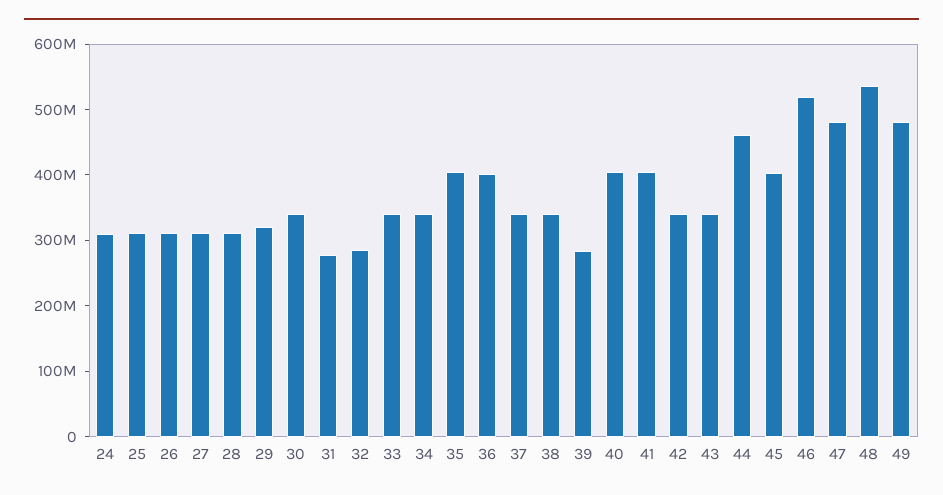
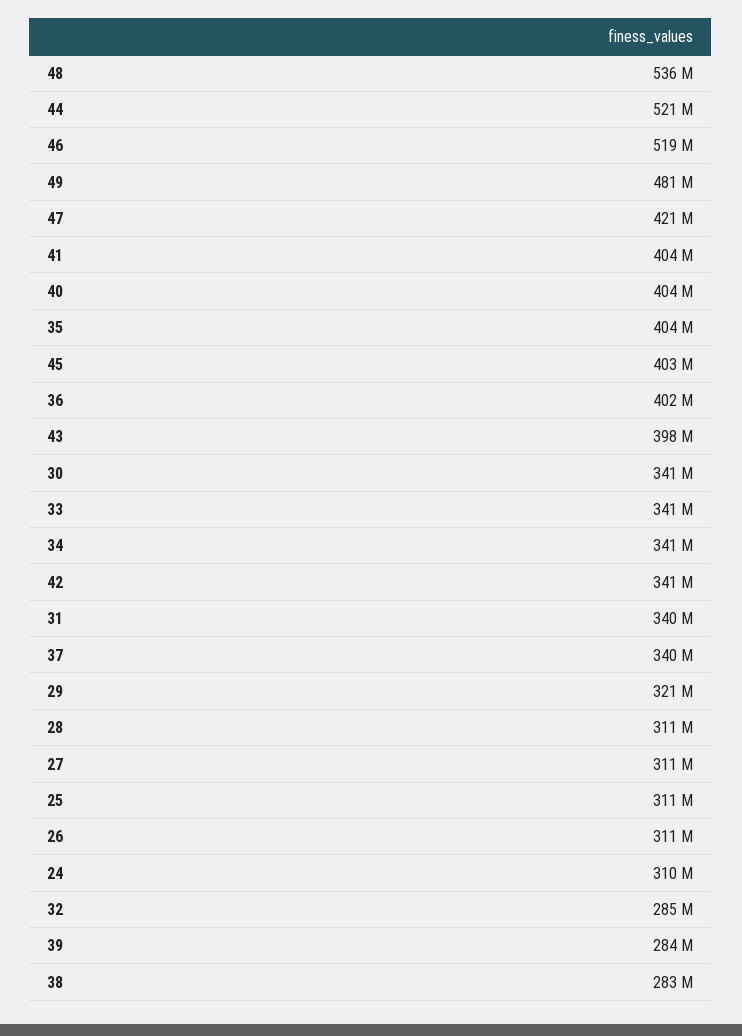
  {
    "24": 310000000,
    "25": 311000000,
    "26": 311000000,
    "27": 311000000,
    "28": 311000000,
    "29": 321000000,
    "30": 341000000,
-   "31": 280000000,
+   "31": 340000000,
    "32": 285000000,
    "33": 341000000,
    "34": 341000000,
    "35": 404000000,
    "36": 402000000,
    "37": 340000000,
-   "38": 340000000,
+   "38": 283000000,
    "39": 284000000,
    "40": 404000000,
    "41": 404000000,
    "42": 341000000,
-   "43": 340000000,
+   "43": 398000000,
-   "44": 460000000,
+   "44": 521000000,
    "45": 403000000,
    "46": 519000000,
-   "47": 480000000,
+   "47": 421000000,
    "48": 536000000,
    "49": 481000000
  }

